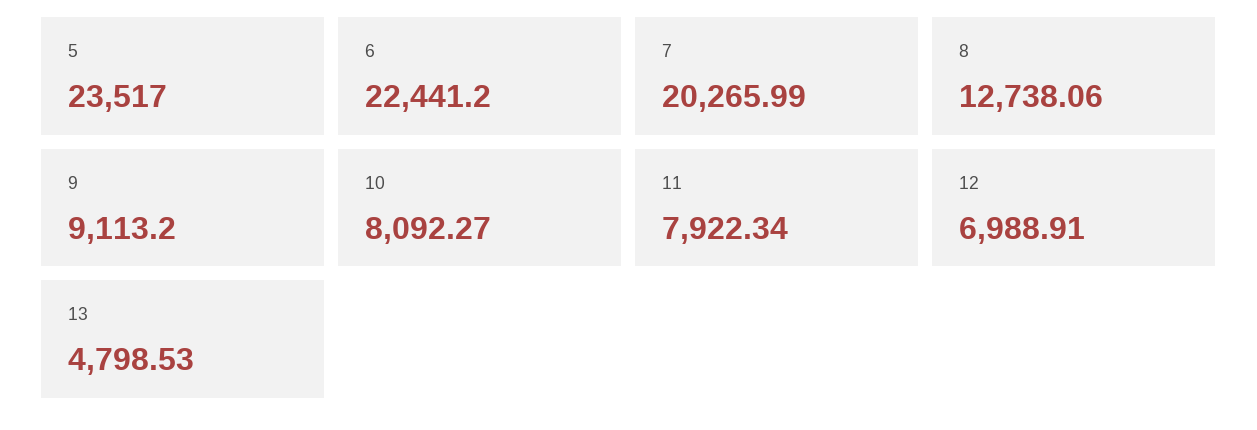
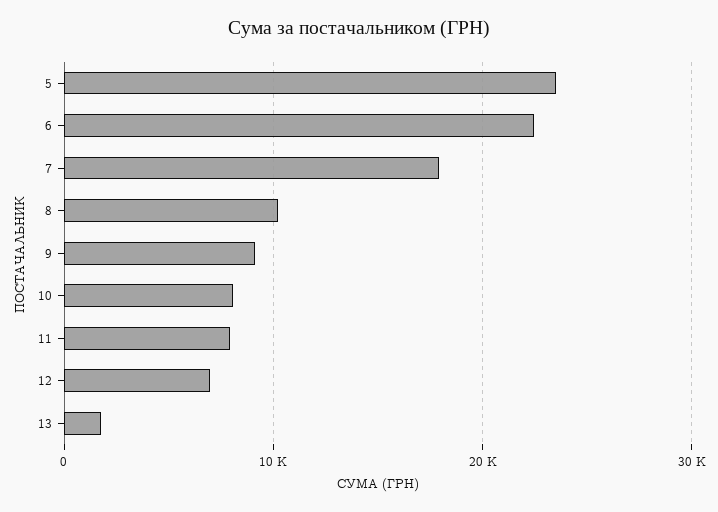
  {
    "5": 23517,
    "6": 22441.2,
-   "7": 20265.99,
+   "7": 18000,
-   "8": 12738.06,
+   "8": 10000,
    "9": 9113.2,
    "10": 8092.27,
    "11": 7922.34,
    "12": 6988.91,
-   "13": 4798.53
+   "13": 2000
  }

